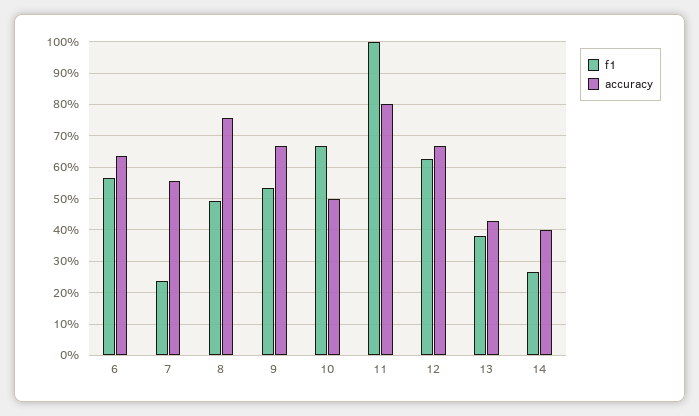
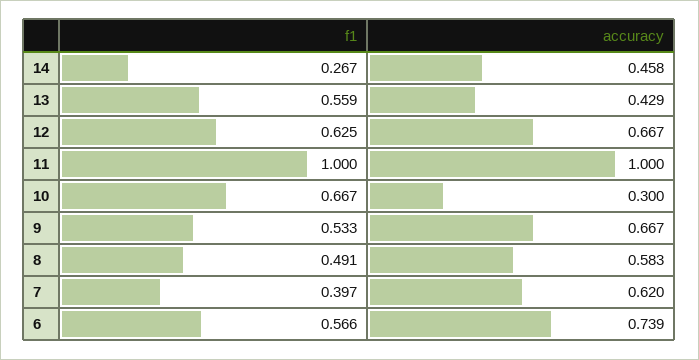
  {
    "f1": {
      "6": 0.566,
-     "7": 0.24,
+     "7": 0.397,
      "8": 0.491,
      "9": 0.533,
      "10": 0.667,
      "11": 1,
      "12": 0.625,
-     "13": 0.38,
+     "13": 0.559,
      "14": 0.267
    },
    "accuracy": {
-     "6": 0.64,
+     "6": 0.739,
-     "7": 0.56,
+     "7": 0.62,
-     "8": 0.76,
+     "8": 0.583,
      "9": 0.667,
-     "10": 0.5,
+     "10": 0.3,
-     "11": 0.8,
+     "11": 1,
      "12": 0.667,
      "13": 0.429,
-     "14": 0.4
+     "14": 0.458
    }
  }

